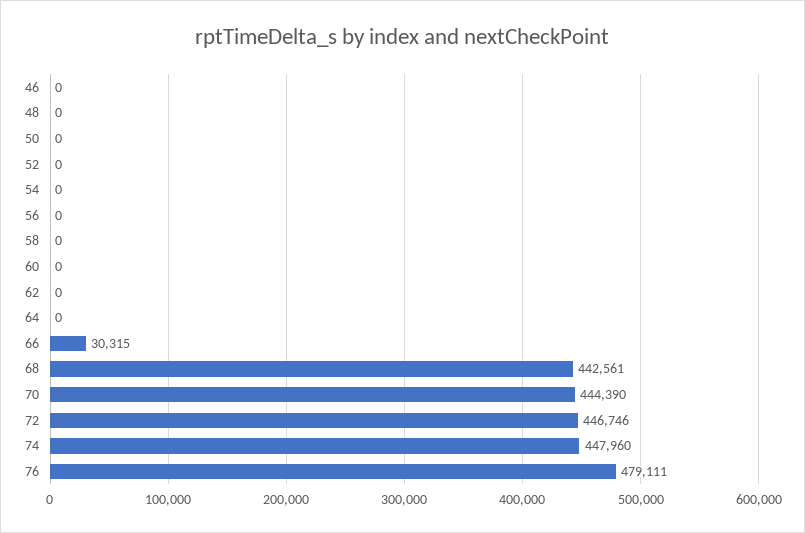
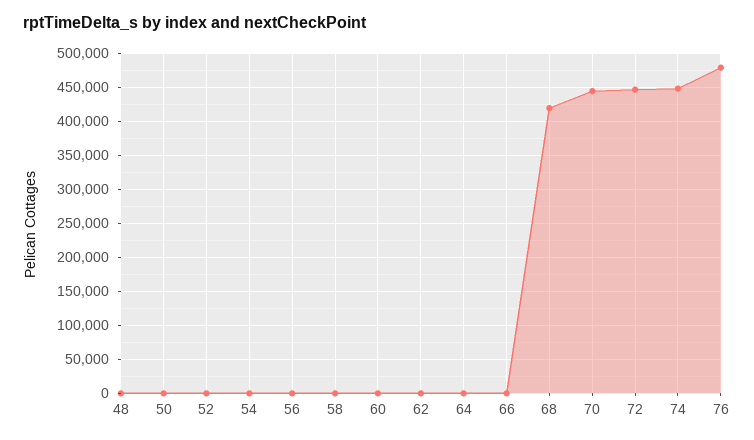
  {
-   "46": 0,
    "48": 0,
    "50": 0,
    "52": 0,
    "54": 0,
    "56": 0,
    "58": 0,
    "60": 0,
    "62": 0,
    "64": 0,
-   "66": 30315,
+   "66": 0,
-   "68": 442561,
+   "68": 420000,
    "70": 444390,
    "72": 446746,
    "74": 447960,
    "76": 479111
  }

